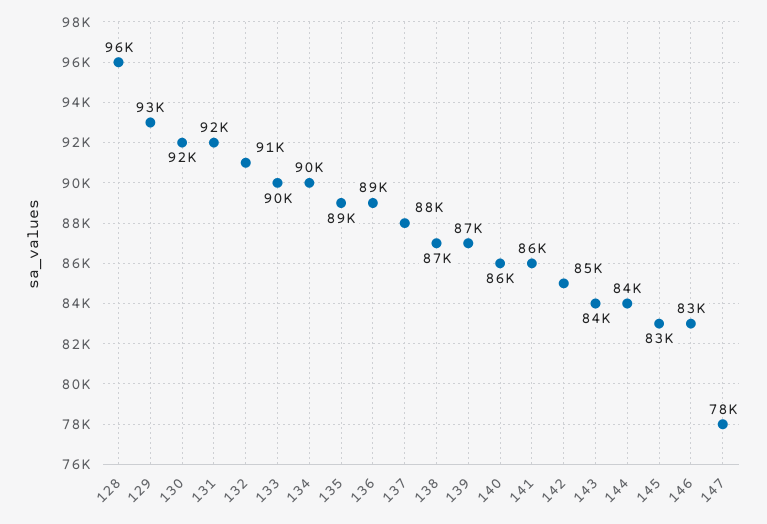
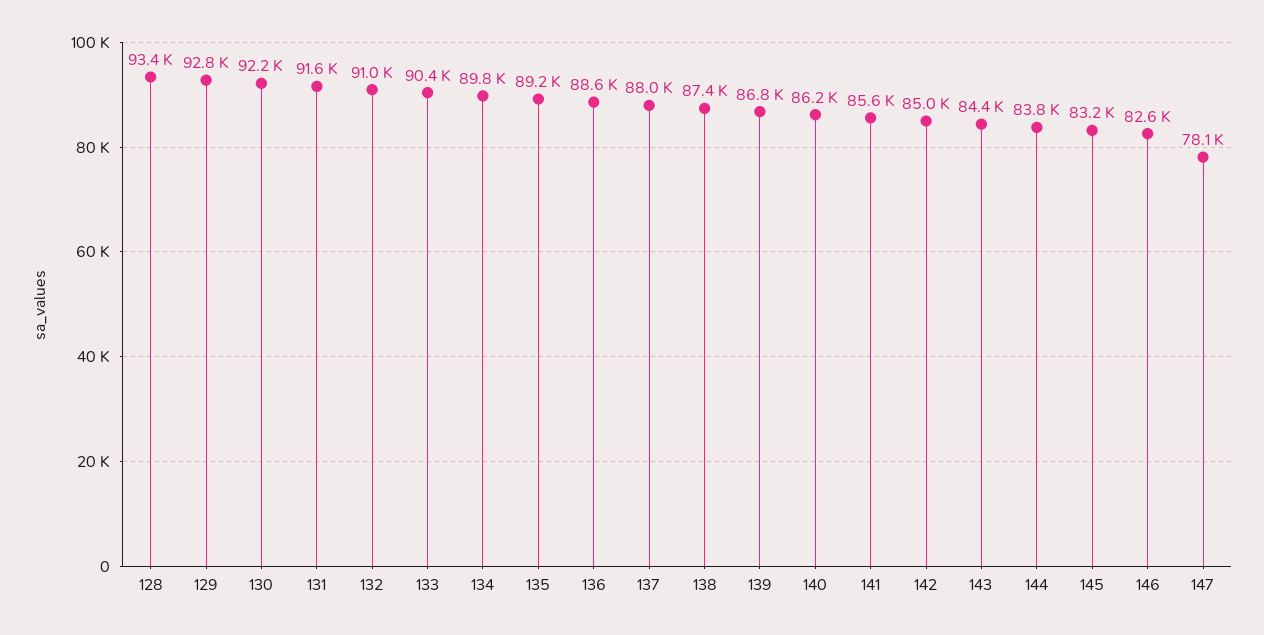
  {
-   "128": 96000,
+   "128": 93400,
    "129": 92800,
    "130": 92200,
    "131": 91600,
    "132": 91000,
    "133": 90400,
    "134": 89800,
    "135": 89200,
    "136": 88600,
    "137": 88000,
    "138": 87400,
    "139": 86800,
    "140": 86200,
    "141": 85600,
    "142": 85000,
    "143": 84400,
    "144": 83800,
    "145": 83200,
    "146": 82600,
    "147": 78100
  }

